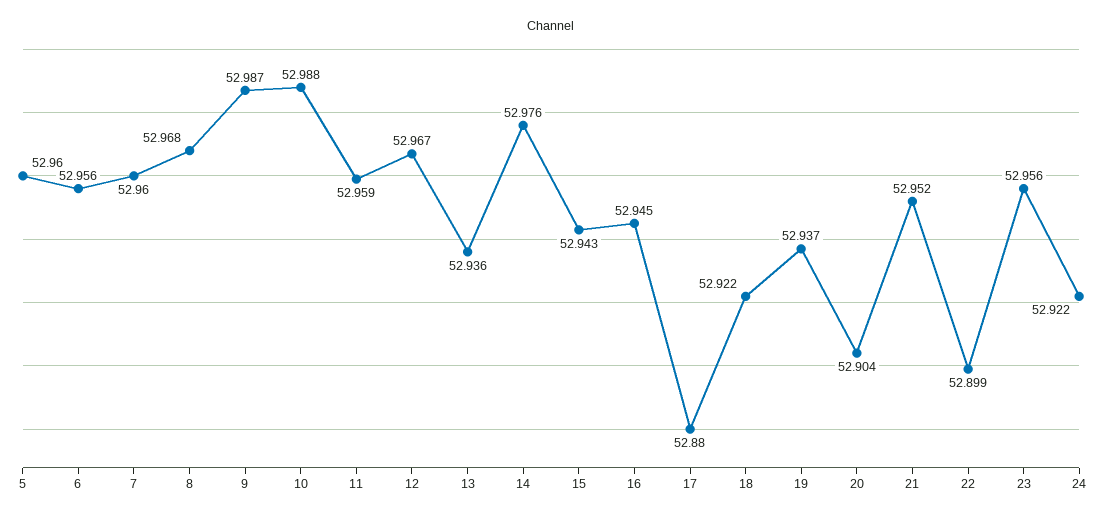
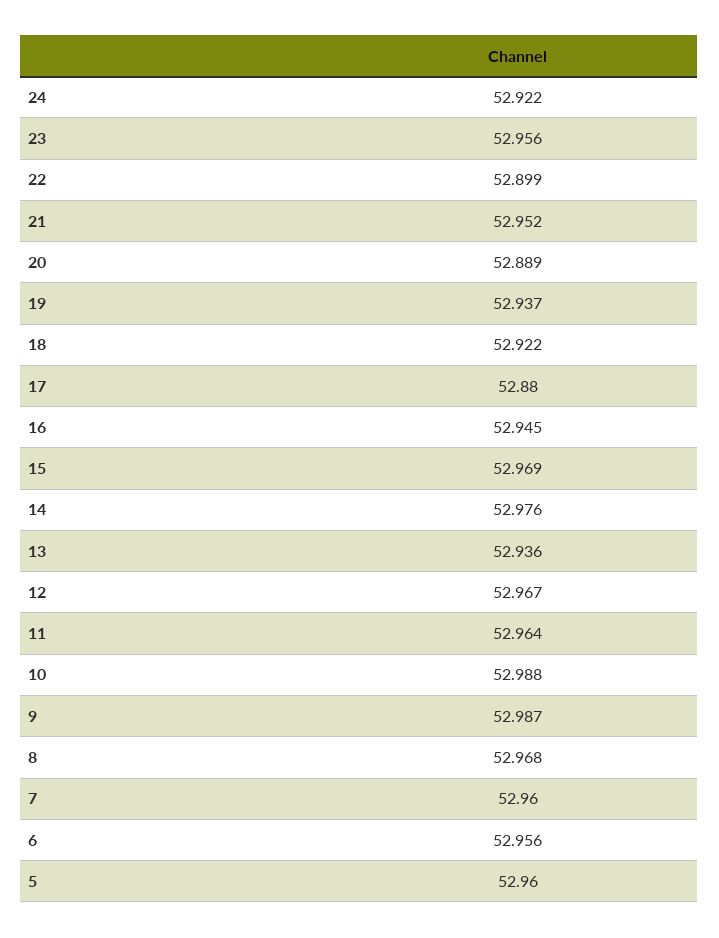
  {
    "5": 52.96,
    "6": 52.956,
    "7": 52.96,
    "8": 52.968,
    "9": 52.987,
    "10": 52.988,
-   "11": 52.959,
+   "11": 52.964,
    "12": 52.967,
    "13": 52.936,
    "14": 52.976,
-   "15": 52.943,
+   "15": 52.969,
    "16": 52.945,
    "17": 52.88,
    "18": 52.922,
    "19": 52.937,
-   "20": 52.904,
+   "20": 52.889,
    "21": 52.952,
    "22": 52.899,
    "23": 52.956,
    "24": 52.922
  }

